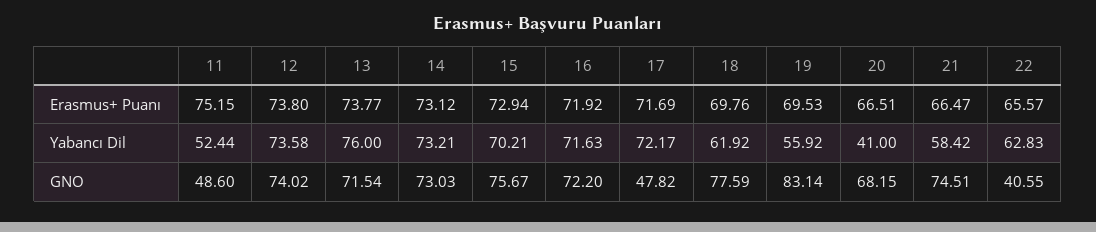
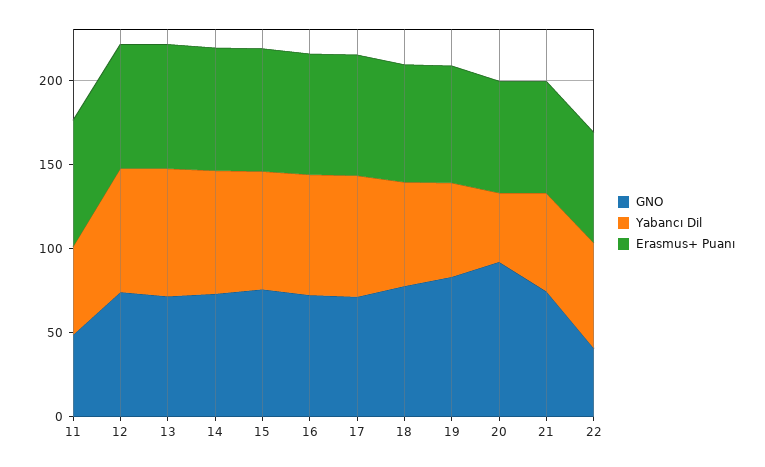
  {
    "Erasmus+ Puanı": {
      "11": 75.15,
      "12": 73.8,
      "13": 73.77,
      "14": 73.12,
      "15": 72.94,
      "16": 71.92,
      "17": 71.69,
      "18": 69.76,
      "19": 69.53,
      "20": 66.51,
      "21": 66.47,
      "22": 65.57
    },
    "Yabancı Dil": {
      "11": 52.44,
      "12": 73.58,
      "13": 76,
      "14": 73.21,
      "15": 70.21,
      "16": 71.63,
      "17": 72.17,
      "18": 61.92,
      "19": 55.92,
      "20": 41,
      "21": 58.42,
      "22": 62.83
    },
    "GNO": {
      "11": 48.6,
      "12": 74.02,
      "13": 71.54,
      "14": 73.03,
      "15": 75.67,
      "16": 72.2,
-     "17": 47.82,
+     "17": 70,
      "18": 77.59,
      "19": 83.14,
-     "20": 68.15,
+     "20": 90,
      "21": 74.51,
      "22": 40.55
    }
  }

